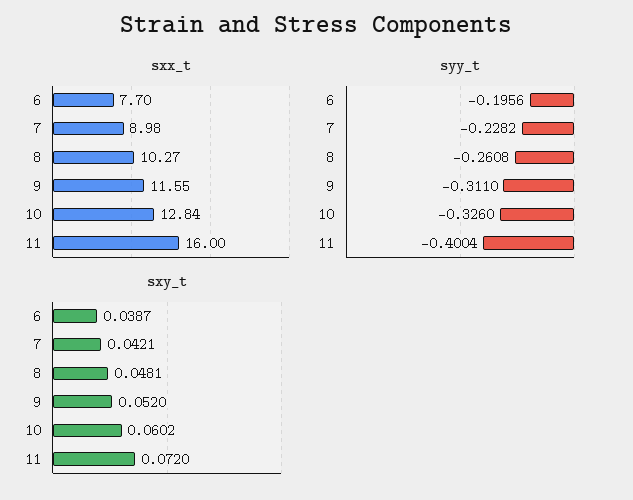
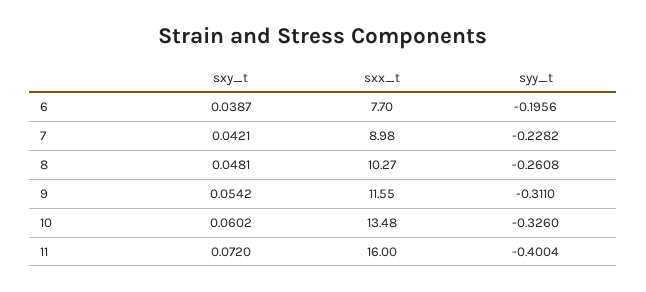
  {
    "sxx_t": {
      "6": 7.7,
      "7": 8.98,
      "8": 10.27,
      "9": 11.55,
-     "10": 12.84,
+     "10": 13.48,
      "11": 16
    },
    "syy_t": {
      "6": -0.1956,
      "7": -0.2282,
      "8": -0.2608,
      "9": -0.311,
      "10": -0.326,
      "11": -0.4004
    },
    "sxy_t": {
      "6": 0.0387,
      "7": 0.0421,
      "8": 0.0481,
-     "9": 0.052,
+     "9": 0.0542,
      "10": 0.0602,
      "11": 0.072
    }
  }

